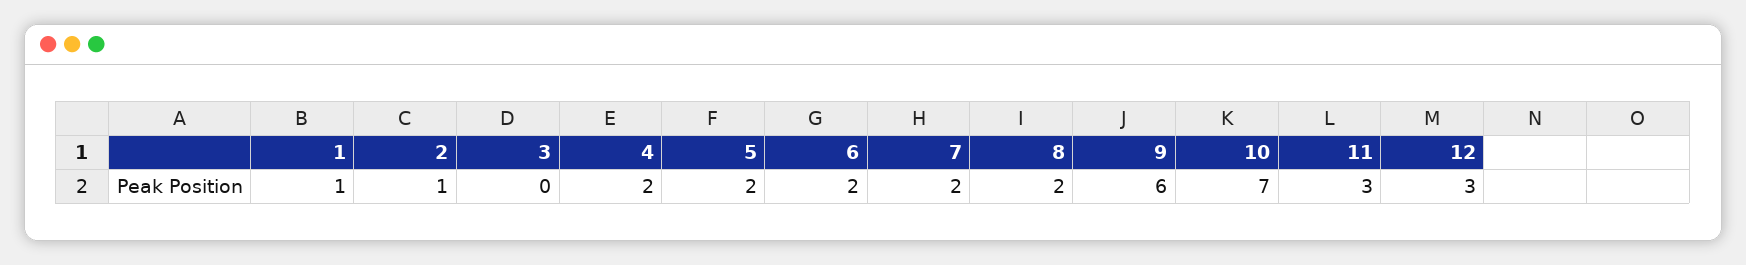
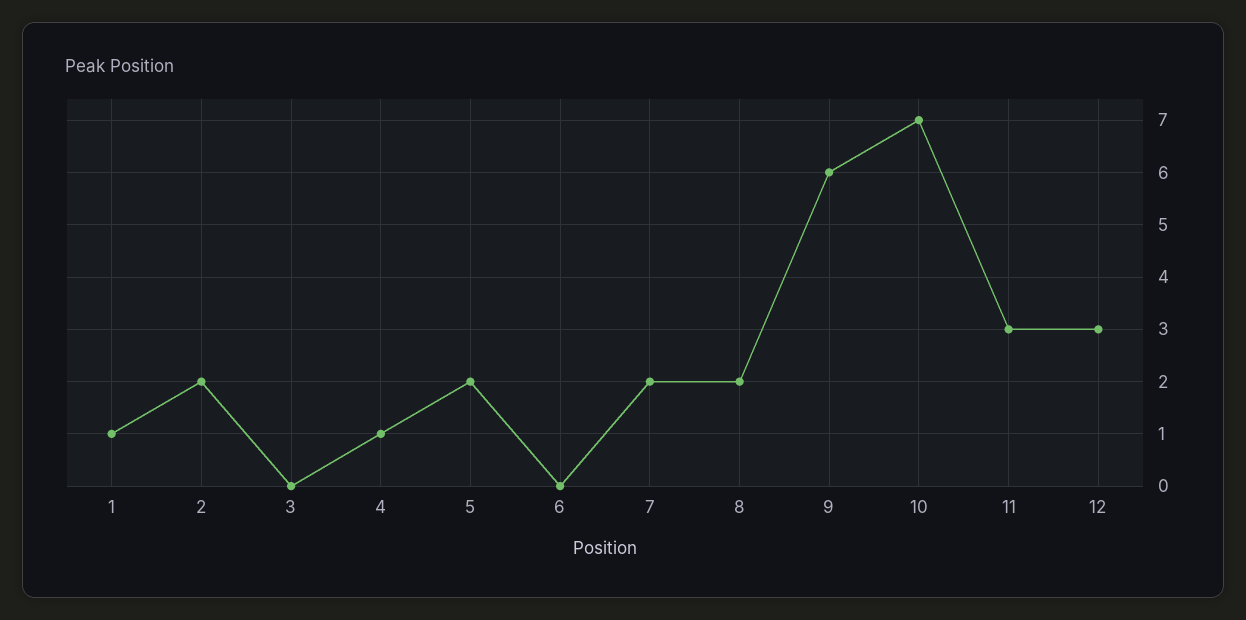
  {
    "1": 1,
-   "2": 1,
+   "2": 2,
    "3": 0,
-   "4": 2,
+   "4": 1,
    "5": 2,
-   "6": 2,
+   "6": 0,
    "7": 2,
    "8": 2,
    "9": 6,
    "10": 7,
    "11": 3,
    "12": 3
  }

